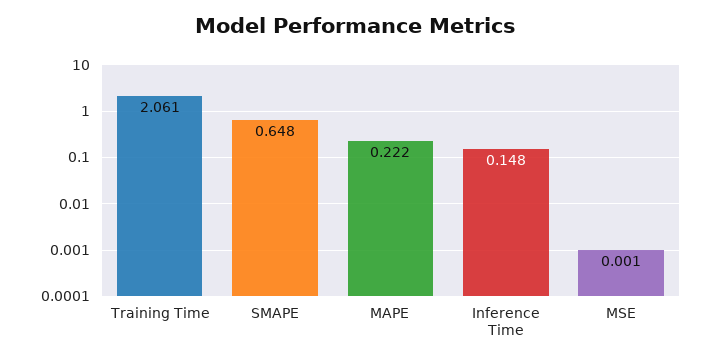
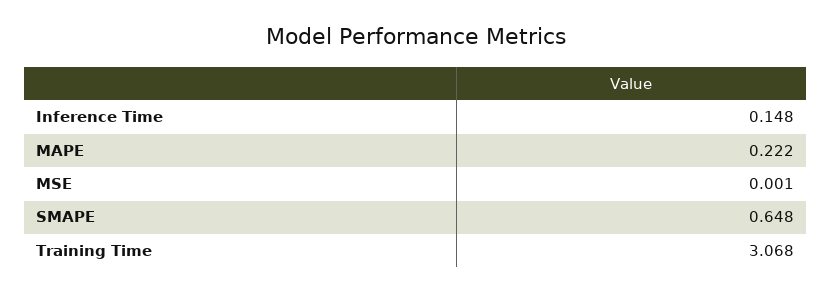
  {
-   "Training Time": 2.061,
+   "Training Time": 3.068,
    "SMAPE": 0.648,
    "MAPE": 0.222,
    "Inference Time": 0.148,
    "MSE": 0.001
  }

